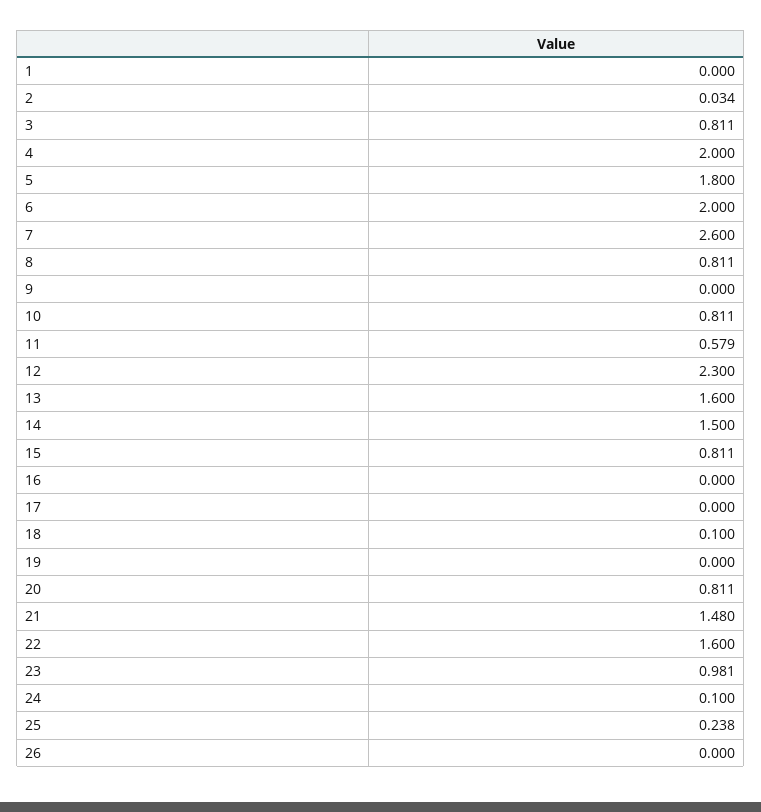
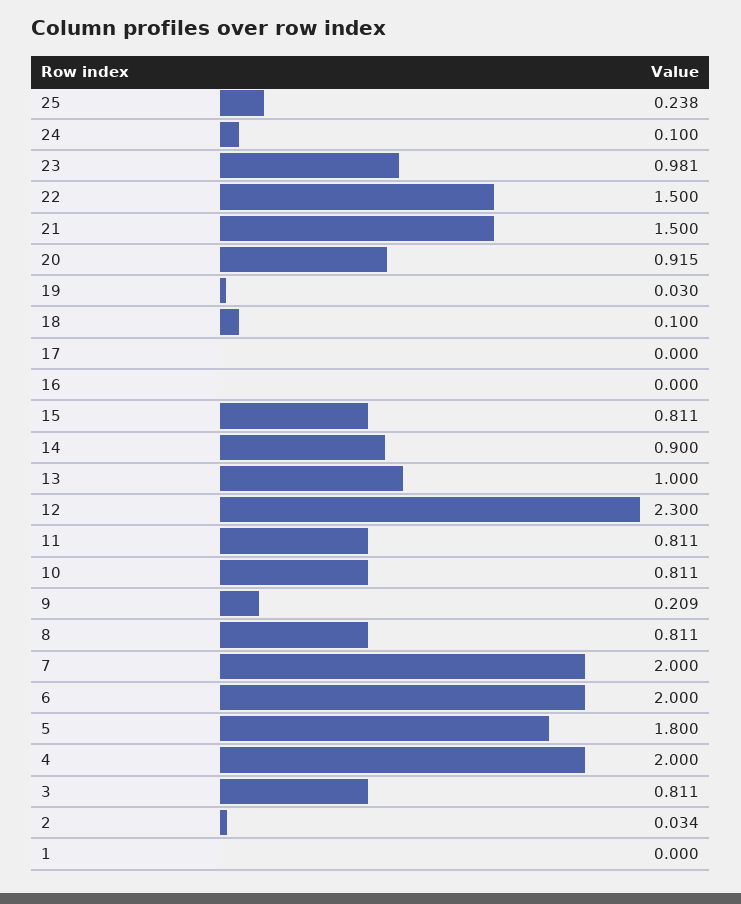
  {
    "1": 0,
    "2": 0.034,
    "3": 0.811,
    "4": 2,
    "5": 1.8,
    "6": 2,
-   "7": 2.6,
+   "7": 2,
    "8": 0.811,
-   "9": 0,
+   "9": 0.209,
    "10": 0.811,
-   "11": 0.579,
+   "11": 0.811,
    "12": 2.3,
-   "13": 1.6,
+   "13": 1,
-   "14": 1.5,
+   "14": 0.9,
    "15": 0.811,
    "16": 0,
    "17": 0,
    "18": 0.1,
-   "19": 0,
+   "19": 0.03,
-   "20": 0.811,
+   "20": 0.915,
-   "21": 1.48,
+   "21": 1.5,
-   "22": 1.6,
+   "22": 1.5,
    "23": 0.981,
    "24": 0.1,
-   "25": 0.238,
+   "25": 0.238
-   "26": 0
  }

